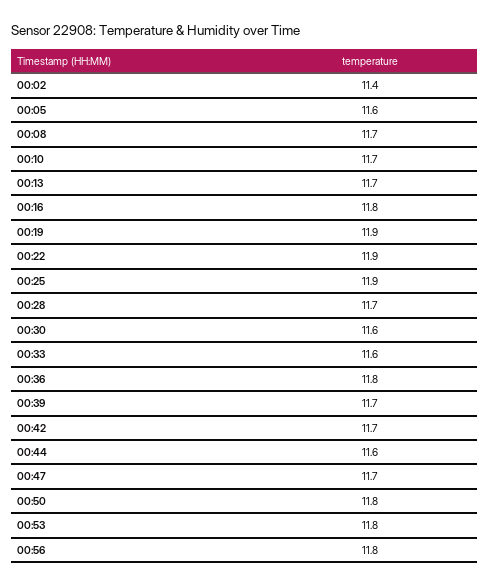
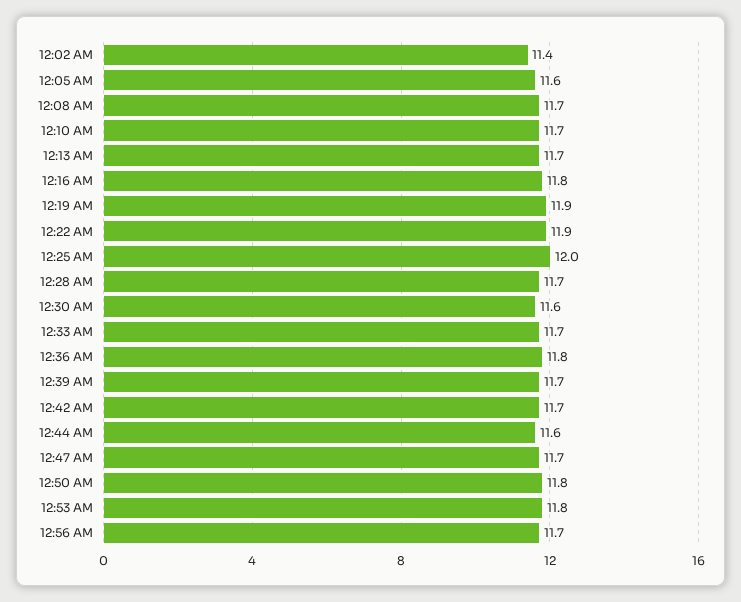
  {
    "00:02": 11.4,
    "00:05": 11.6,
    "00:08": 11.7,
    "00:10": 11.7,
    "00:13": 11.7,
    "00:16": 11.8,
    "00:19": 11.9,
    "00:22": 11.9,
-   "00:25": 11.9,
+   "00:25": 12,
    "00:28": 11.7,
    "00:30": 11.6,
-   "00:33": 11.6,
+   "00:33": 11.7,
    "00:36": 11.8,
    "00:39": 11.7,
    "00:42": 11.7,
    "00:44": 11.6,
    "00:47": 11.7,
    "00:50": 11.8,
    "00:53": 11.8,
-   "00:56": 11.8
+   "00:56": 11.7
  }

